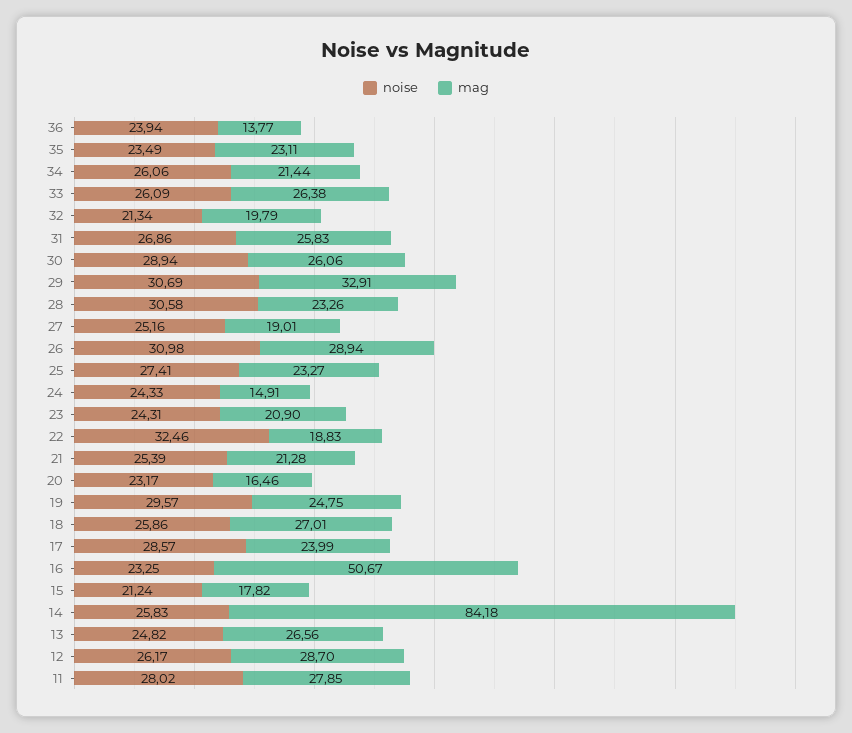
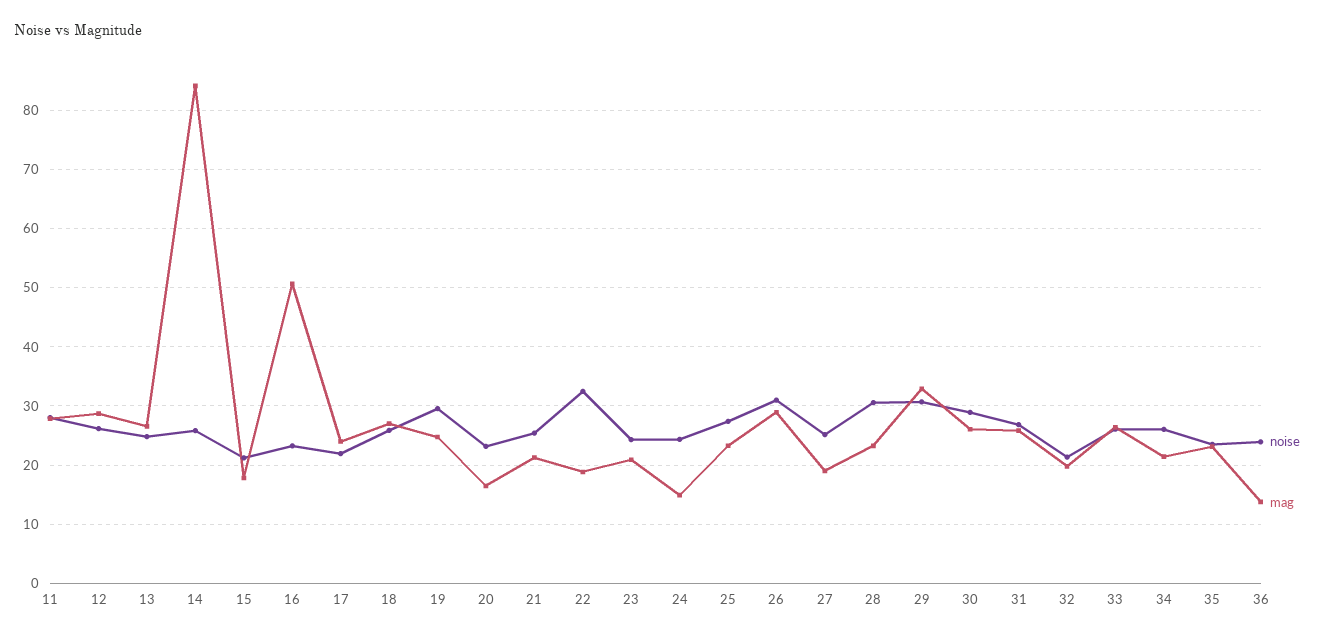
  {
    "noise": {
      "36": 23.94,
      "35": 23.49,
      "34": 26.06,
      "33": 26.09,
      "32": 21.34,
      "31": 26.86,
      "30": 28.94,
      "29": 30.69,
      "28": 30.58,
      "27": 25.16,
      "26": 30.98,
      "25": 27.41,
      "24": 24.33,
      "23": 24.31,
      "22": 32.46,
      "21": 25.39,
      "20": 23.17,
      "19": 29.57,
      "18": 25.86,
-     "17": 28.57,
+     "17": 22,
      "16": 23.25,
      "15": 21.24,
      "14": 25.83,
      "13": 24.82,
      "12": 26.17,
      "11": 28.02
    },
    "mag": {
      "36": 13.77,
      "35": 23.11,
      "34": 21.44,
      "33": 26.38,
      "32": 19.79,
      "31": 25.83,
      "30": 26.06,
      "29": 32.91,
      "28": 23.26,
      "27": 19.01,
      "26": 28.94,
      "25": 23.27,
      "24": 14.91,
      "23": 20.9,
      "22": 18.83,
      "21": 21.28,
      "20": 16.46,
      "19": 24.75,
      "18": 27.01,
      "17": 23.99,
      "16": 50.67,
      "15": 17.82,
      "14": 84.18,
      "13": 26.56,
      "12": 28.7,
      "11": 27.85
    }
  }

